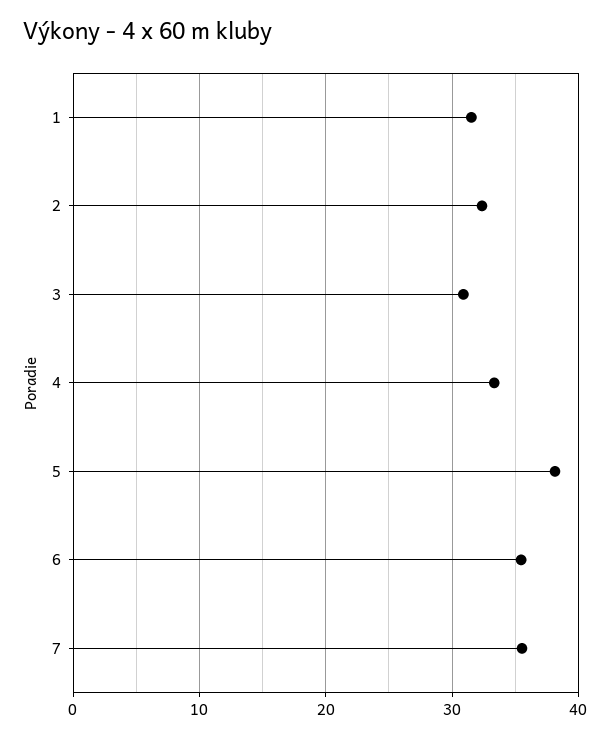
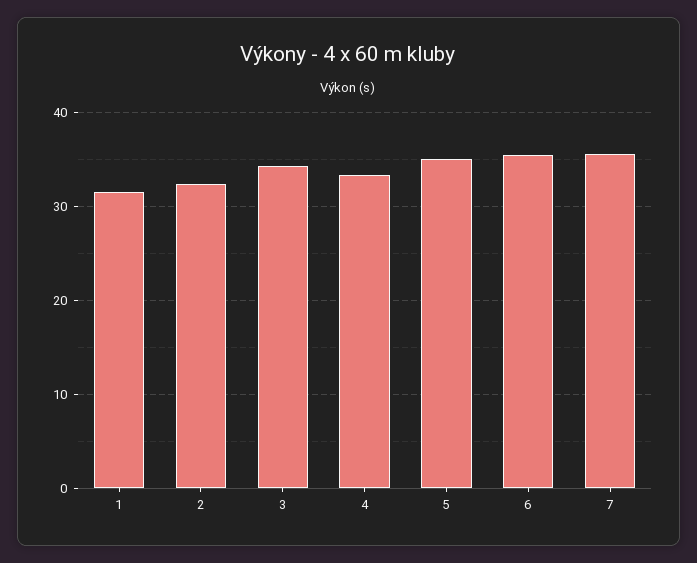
  {
    "1": 32,
    "2": 32,
-   "3": 31,
+   "3": 34,
    "4": 33,
-   "5": 38,
+   "5": 35,
    "6": 35,
    "7": 36
  }

